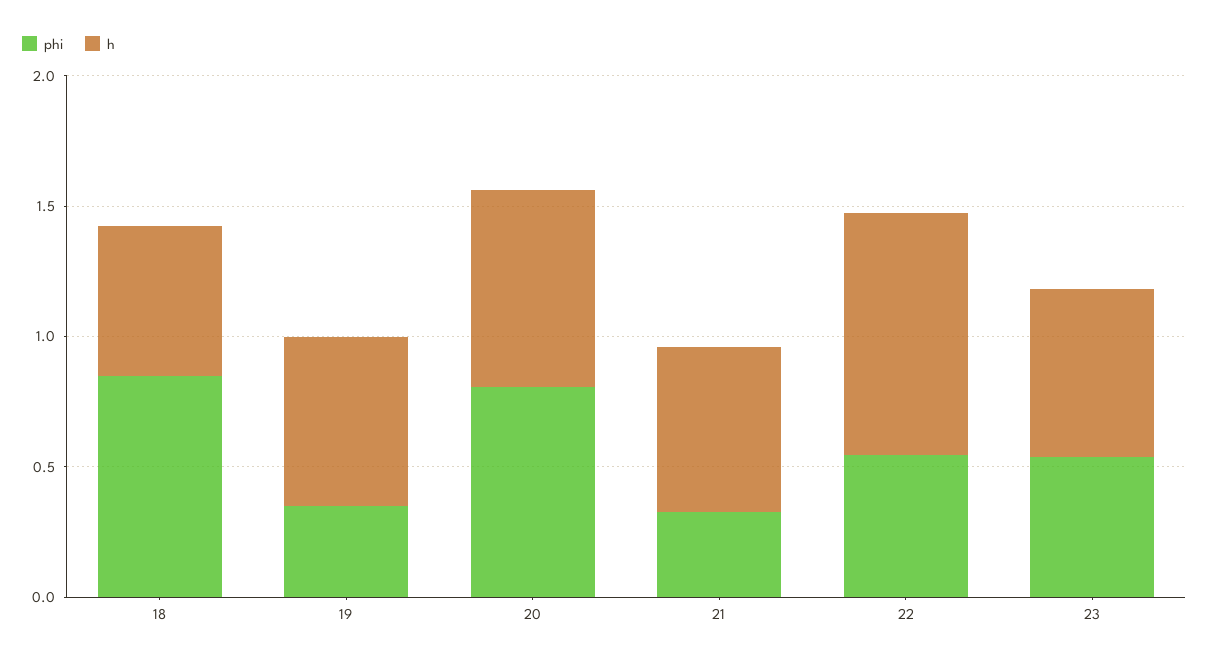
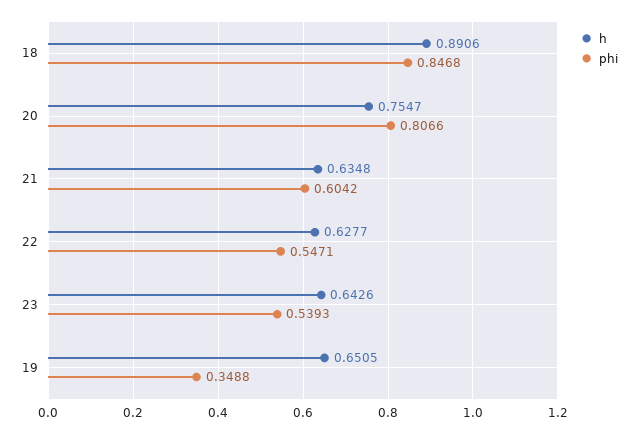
  {
    "phi": {
      "18": 0.8468,
      "19": 0.3488,
      "20": 0.8066,
-     "21": 0.3,
+     "21": 0.6042,
      "22": 0.5471,
      "23": 0.5393
    },
    "h": {
-     "18": 0.6,
+     "18": 0.8906,
      "19": 0.6505,
      "20": 0.7547,
      "21": 0.6348,
-     "22": 0.9,
+     "22": 0.6277,
      "23": 0.6426
    }
  }

